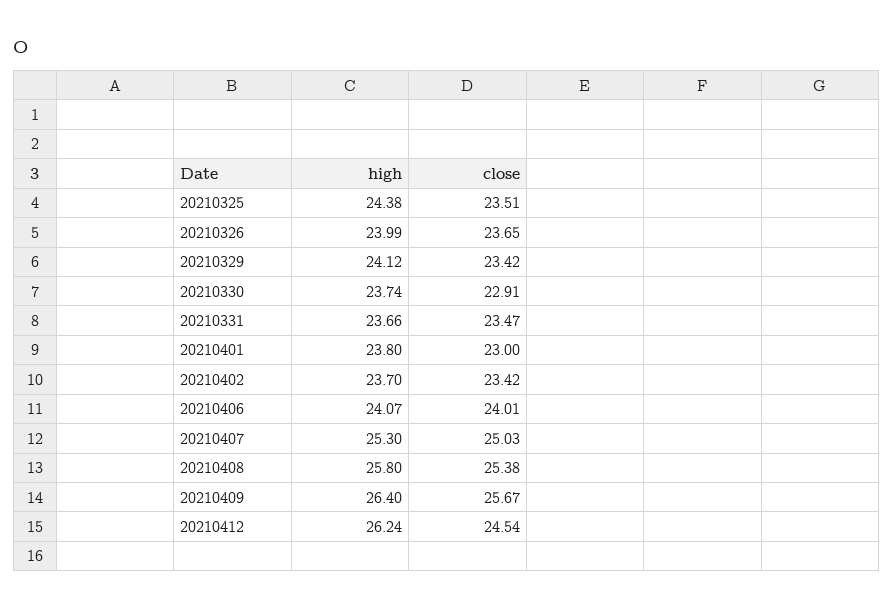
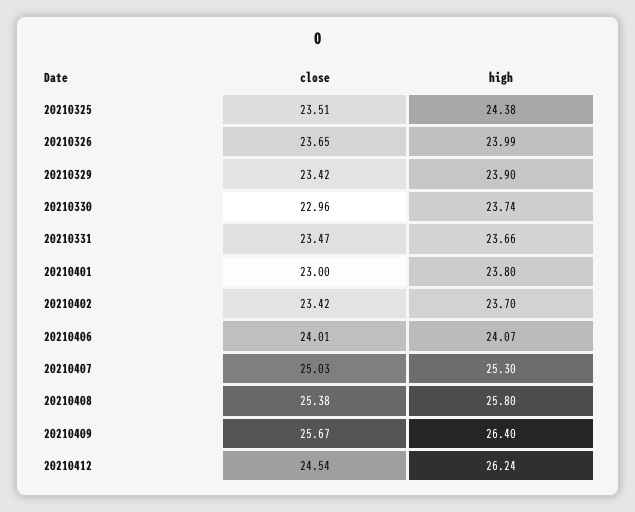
  {
    "high": {
      "20210325": 24.38,
      "20210326": 23.99,
-     "20210329": 24.12,
+     "20210329": 23.9,
      "20210330": 23.74,
      "20210331": 23.66,
      "20210401": 23.8,
      "20210402": 23.7,
      "20210406": 24.07,
      "20210407": 25.3,
      "20210408": 25.8,
      "20210409": 26.4,
      "20210412": 26.24
    },
    "close": {
      "20210325": 23.51,
      "20210326": 23.65,
      "20210329": 23.42,
-     "20210330": 22.91,
+     "20210330": 22.96,
      "20210331": 23.47,
      "20210401": 23,
      "20210402": 23.42,
      "20210406": 24.01,
      "20210407": 25.03,
      "20210408": 25.38,
      "20210409": 25.67,
      "20210412": 24.54
    }
  }

